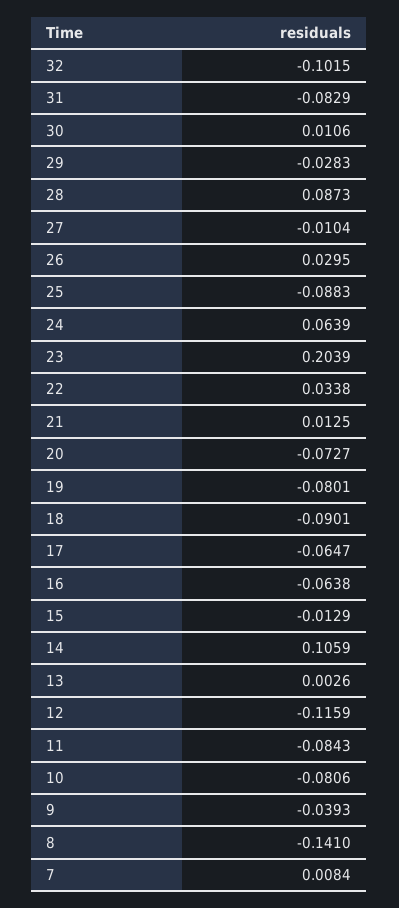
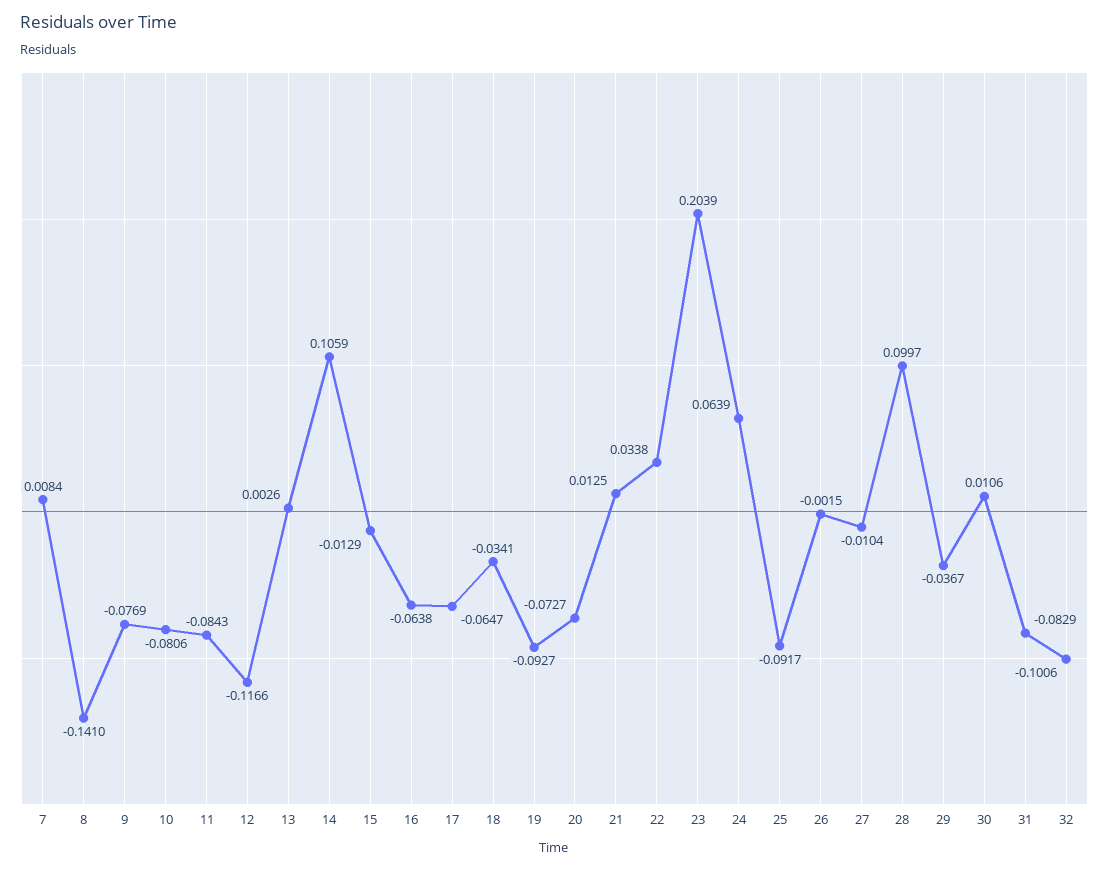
  {
-   "32": -0.1015,
+   "32": -0.1006,
    "31": -0.0829,
    "30": 0.0106,
-   "29": -0.0283,
+   "29": -0.0367,
-   "28": 0.0873,
+   "28": 0.0997,
    "27": -0.0104,
-   "26": 0.0295,
+   "26": -0.0015,
-   "25": -0.0883,
+   "25": -0.0917,
    "24": 0.0639,
    "23": 0.2039,
    "22": 0.0338,
    "21": 0.0125,
    "20": -0.0727,
-   "19": -0.0801,
+   "19": -0.0927,
-   "18": -0.0901,
+   "18": -0.0341,
    "17": -0.0647,
    "16": -0.0638,
    "15": -0.0129,
    "14": 0.1059,
    "13": 0.0026,
-   "12": -0.1159,
+   "12": -0.1166,
    "11": -0.0843,
    "10": -0.0806,
-   "9": -0.0393,
+   "9": -0.0769,
    "8": -0.141,
    "7": 0.0084
  }

